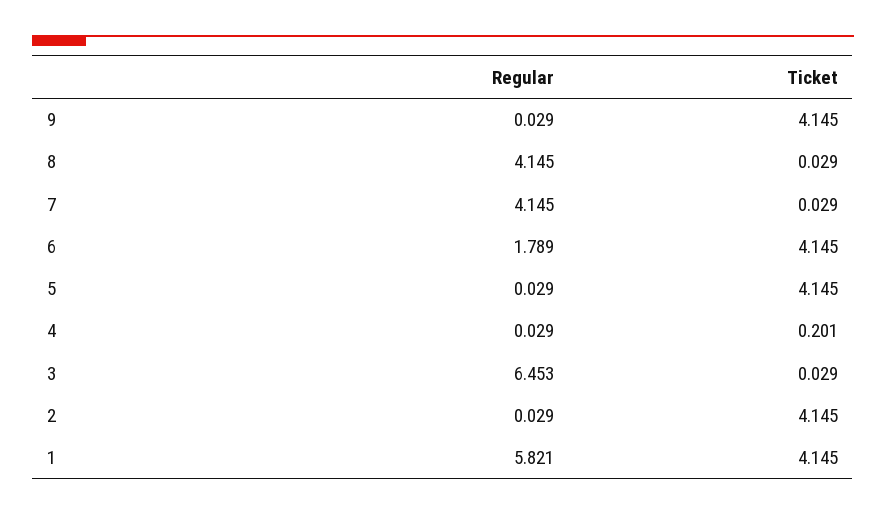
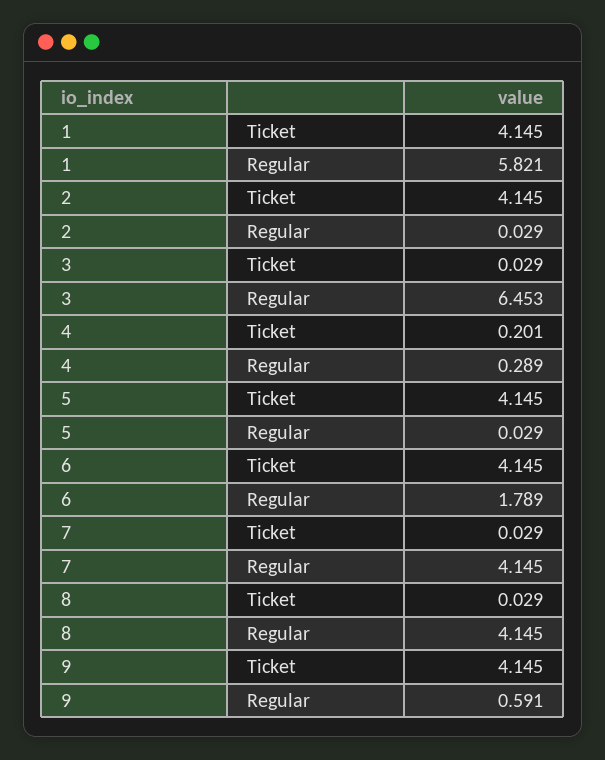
  {
    "Regular": {
-     "9": 0.029,
+     "9": 0.591,
      "8": 4.145,
      "7": 4.145,
      "6": 1.789,
      "5": 0.029,
-     "4": 0.029,
+     "4": 0.289,
      "3": 6.453,
      "2": 0.029,
      "1": 5.821
    },
    "Ticket": {
      "9": 4.145,
      "8": 0.029,
      "7": 0.029,
      "6": 4.145,
      "5": 4.145,
      "4": 0.201,
      "3": 0.029,
      "2": 4.145,
      "1": 4.145
    }
  }

